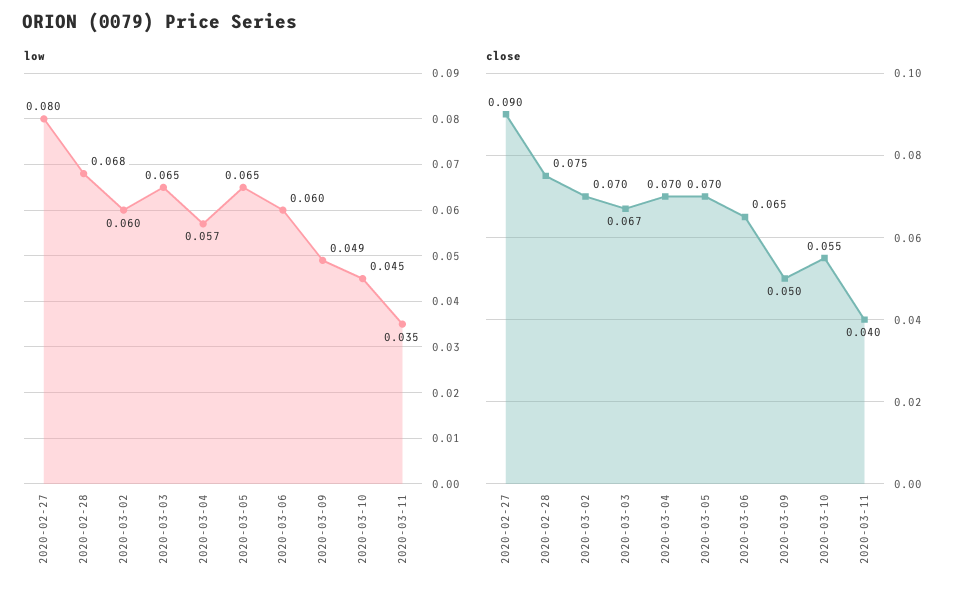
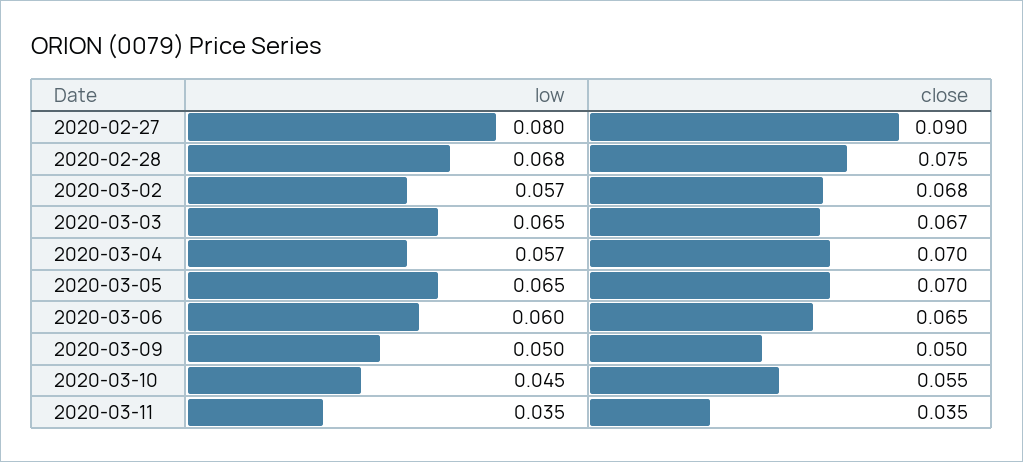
  {
    "low": {
      "2020-02-27": 0.08,
      "2020-02-28": 0.068,
-     "2020-03-02": 0.06,
+     "2020-03-02": 0.057,
      "2020-03-03": 0.065,
      "2020-03-04": 0.057,
      "2020-03-05": 0.065,
      "2020-03-06": 0.06,
-     "2020-03-09": 0.049,
+     "2020-03-09": 0.05,
      "2020-03-10": 0.045,
      "2020-03-11": 0.035
    },
    "close": {
      "2020-02-27": 0.09,
      "2020-02-28": 0.075,
-     "2020-03-02": 0.07,
+     "2020-03-02": 0.068,
      "2020-03-03": 0.067,
      "2020-03-04": 0.07,
      "2020-03-05": 0.07,
      "2020-03-06": 0.065,
      "2020-03-09": 0.05,
      "2020-03-10": 0.055,
-     "2020-03-11": 0.04
+     "2020-03-11": 0.035
    }
  }

